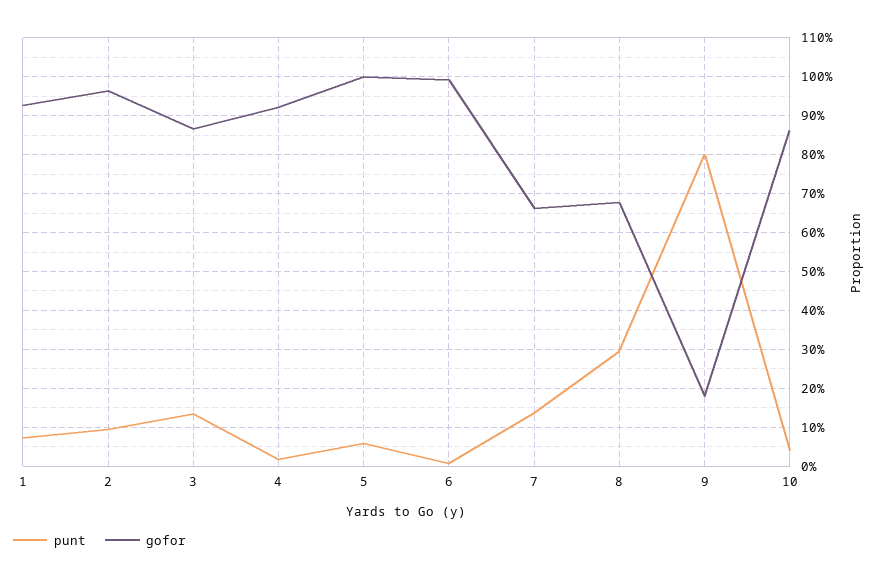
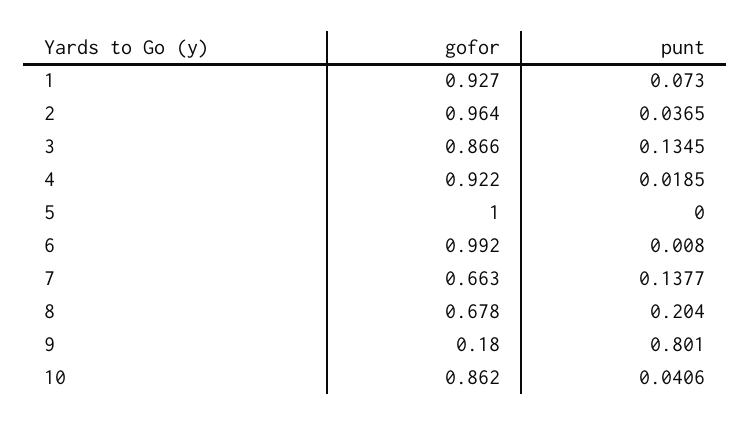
  {
    "punt": {
      "1": 0.073,
-     "2": 0.1,
+     "2": 0.0365,
      "3": 0.1345,
      "4": 0.0185,
-     "5": 0.06,
+     "5": 0,
      "6": 0.008,
      "7": 0.1377,
-     "8": 0.3,
+     "8": 0.204,
      "9": 0.801,
      "10": 0.0406
    },
    "gofor": {
      "1": 0.927,
      "2": 0.964,
      "3": 0.866,
      "4": 0.922,
      "5": 1,
      "6": 0.992,
      "7": 0.663,
      "8": 0.678,
      "9": 0.18,
      "10": 0.862
    }
  }

